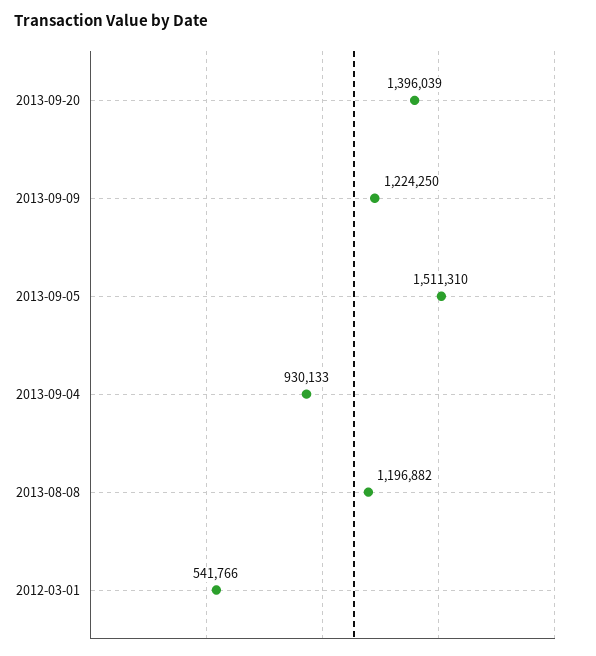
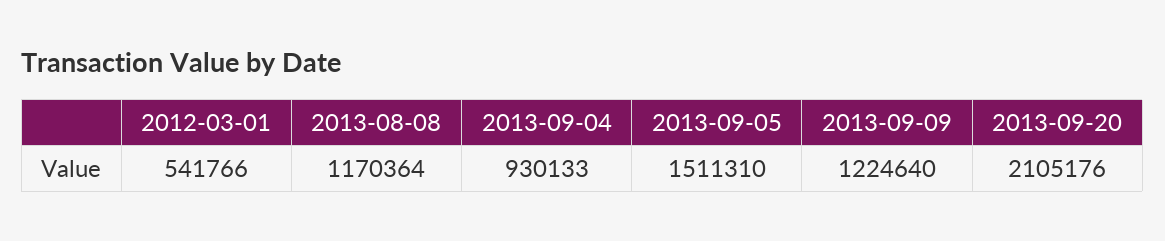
  {
-   "2013-09-20": 1396039,
+   "2013-09-20": 2105176,
-   "2013-09-09": 1224250,
+   "2013-09-09": 1224640,
    "2013-09-05": 1511310,
    "2013-09-04": 930133,
-   "2013-08-08": 1196882,
+   "2013-08-08": 1170364,
    "2012-03-01": 541766
  }

